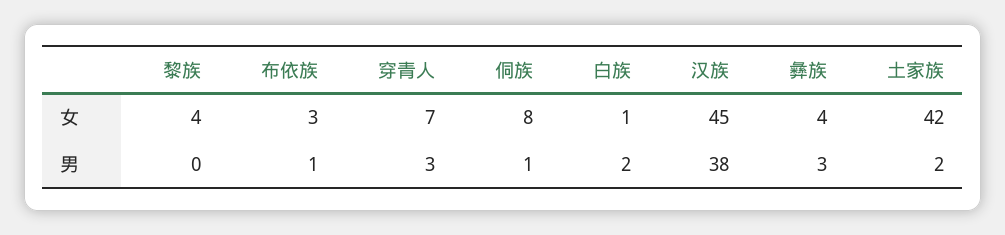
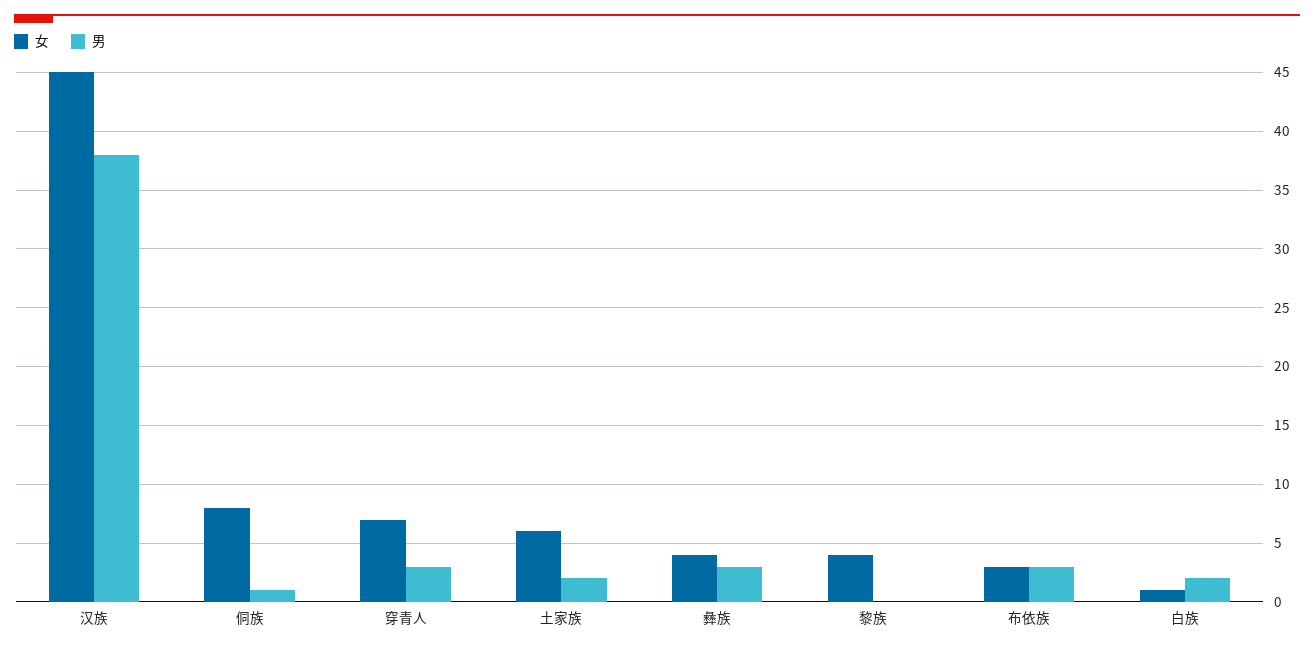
  {
    "女": {
      "黎族": 4,
      "布依族": 3,
      "穿青人": 7,
      "侗族": 8,
      "白族": 1,
      "汉族": 45,
      "彝族": 4,
-     "土家族": 42
+     "土家族": 6
    },
    "男": {
      "黎族": 0,
-     "布依族": 1,
+     "布依族": 3,
      "穿青人": 3,
      "侗族": 1,
      "白族": 2,
      "汉族": 38,
      "彝族": 3,
      "土家族": 2
    }
  }

